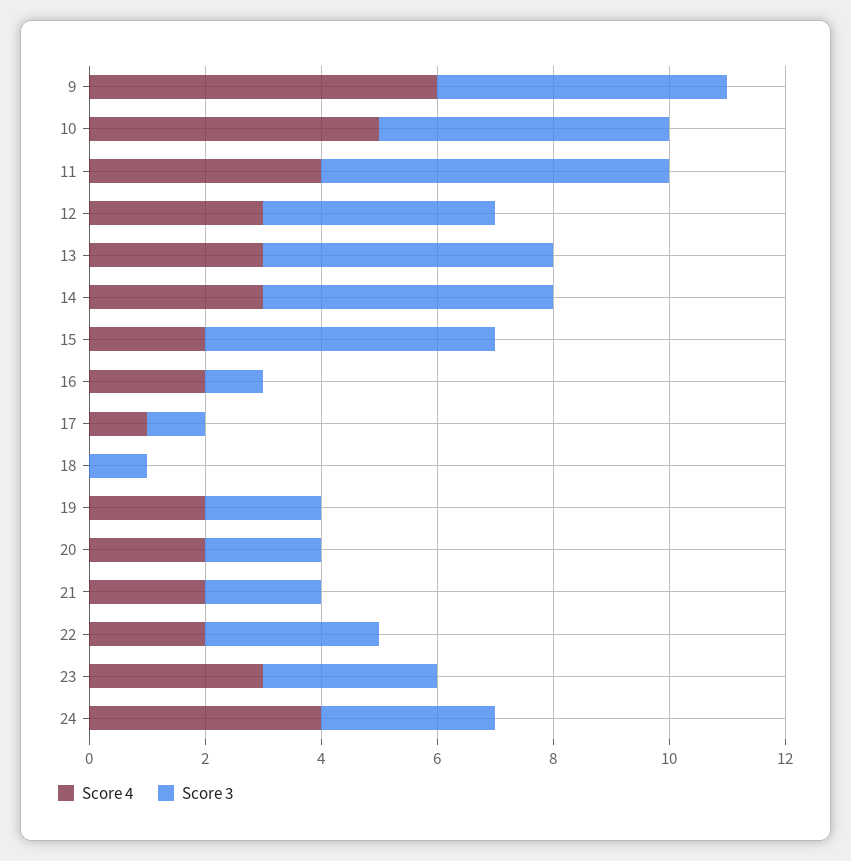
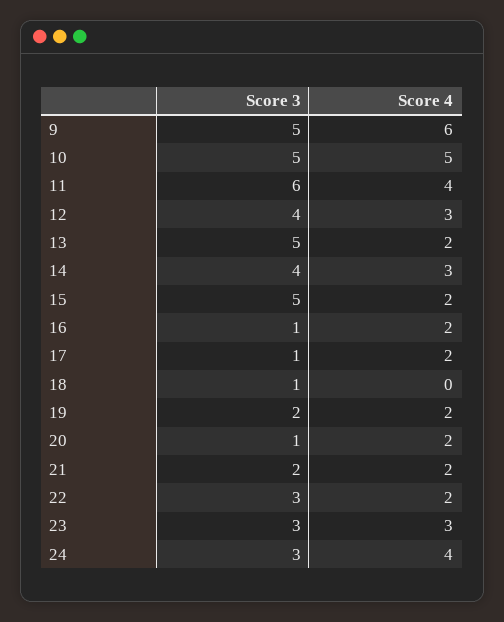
  {
    "Score 4": {
      "9": 6,
      "10": 5,
      "11": 4,
      "12": 3,
-     "13": 3,
+     "13": 2,
      "14": 3,
      "15": 2,
      "16": 2,
-     "17": 1,
+     "17": 2,
      "18": 0,
      "19": 2,
      "20": 2,
      "21": 2,
      "22": 2,
      "23": 3,
      "24": 4
    },
    "Score 3": {
      "9": 5,
      "10": 5,
      "11": 6,
      "12": 4,
      "13": 5,
-     "14": 5,
+     "14": 4,
      "15": 5,
      "16": 1,
      "17": 1,
      "18": 1,
      "19": 2,
-     "20": 2,
+     "20": 1,
      "21": 2,
      "22": 3,
      "23": 3,
      "24": 3
    }
  }

